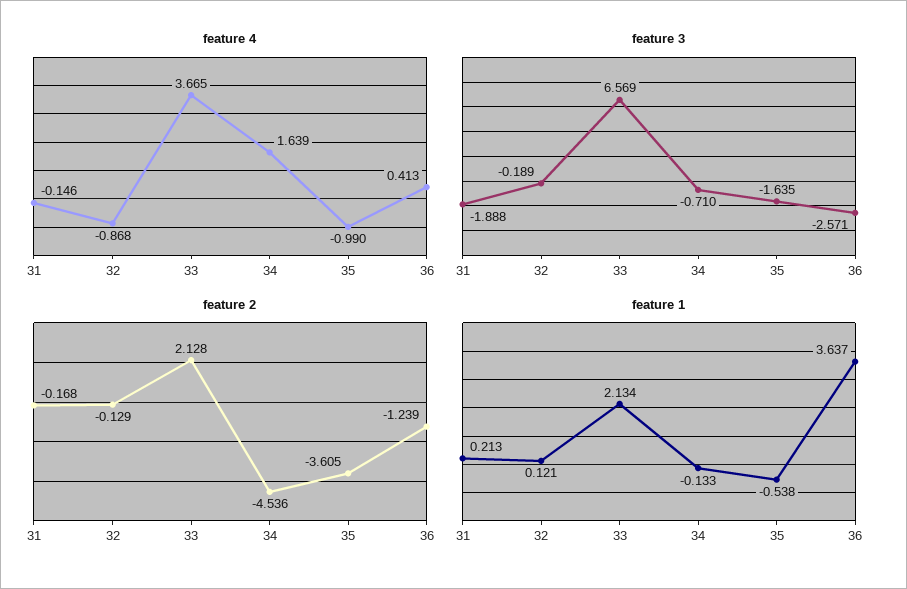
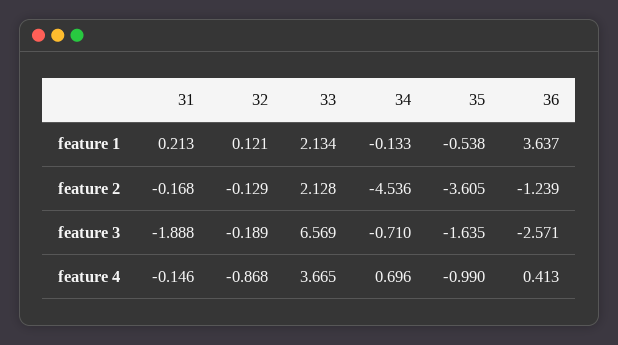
  {
    "feature 4": {
      "31": -0.146,
      "32": -0.868,
      "33": 3.665,
-     "34": 1.639,
+     "34": 0.696,
      "35": -0.99,
      "36": 0.413
    },
    "feature 3": {
      "31": -1.888,
      "32": -0.189,
      "33": 6.569,
      "34": -0.71,
      "35": -1.635,
      "36": -2.571
    },
    "feature 2": {
      "31": -0.168,
      "32": -0.129,
      "33": 2.128,
      "34": -4.536,
      "35": -3.605,
      "36": -1.239
    },
    "feature 1": {
      "31": 0.213,
      "32": 0.121,
      "33": 2.134,
      "34": -0.133,
      "35": -0.538,
      "36": 3.637
    }
  }

